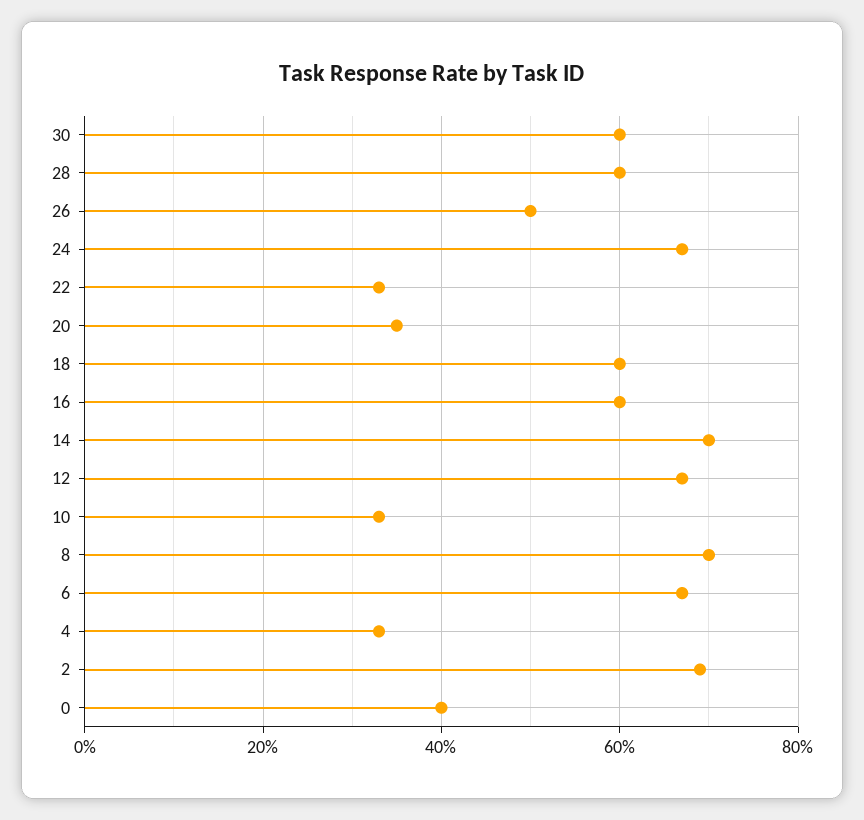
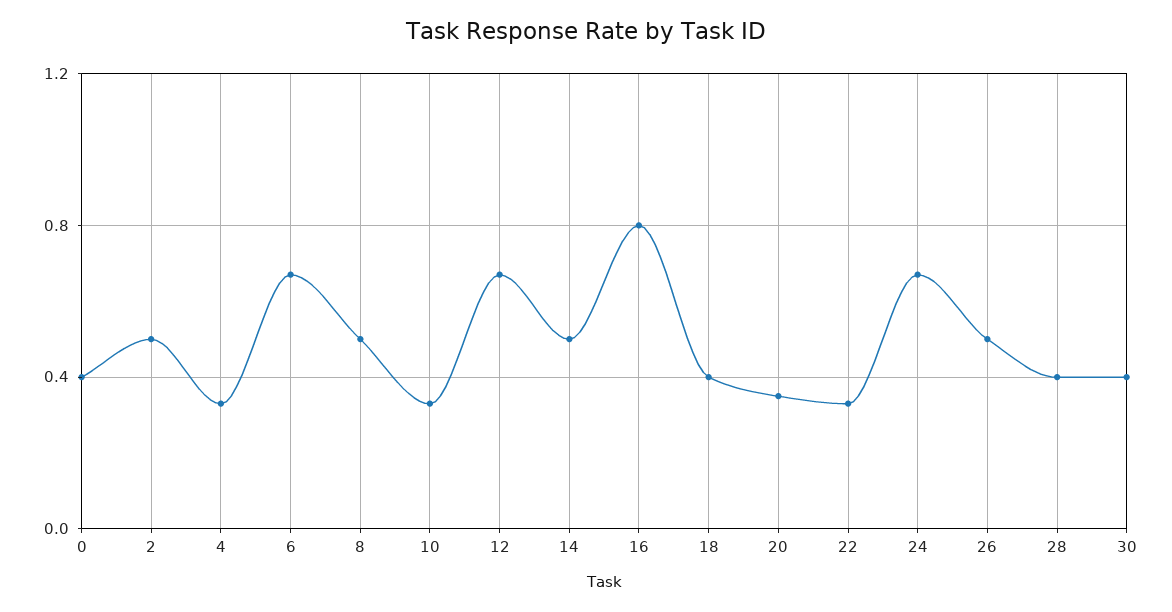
  {
-   "30": 0.6,
+   "30": 0.4,
-   "28": 0.6,
+   "28": 0.4,
    "26": 0.5,
    "24": 0.65,
    "22": 0.35,
    "20": 0.35,
-   "18": 0.6,
+   "18": 0.4,
-   "16": 0.6,
+   "16": 0.8,
-   "14": 0.7,
+   "14": 0.5,
    "12": 0.65,
    "10": 0.35,
-   "8": 0.7,
+   "8": 0.5,
    "6": 0.65,
    "4": 0.35,
-   "2": 0.7,
+   "2": 0.5,
    "0": 0.4
  }

